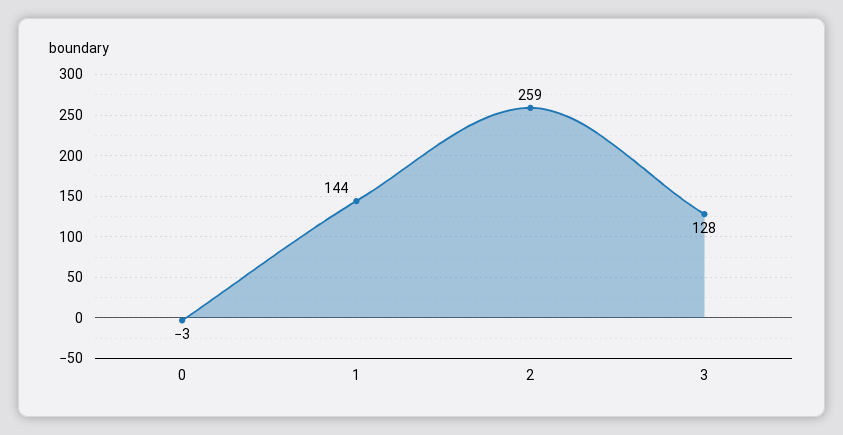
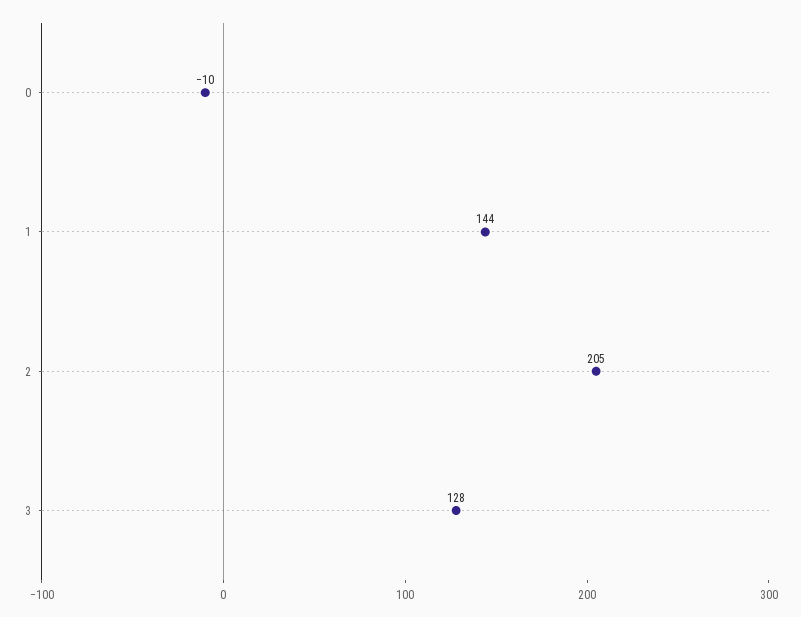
  {
-   "0": -3,
+   "0": -10,
    "1": 144,
-   "2": 259,
+   "2": 205,
    "3": 128
  }

